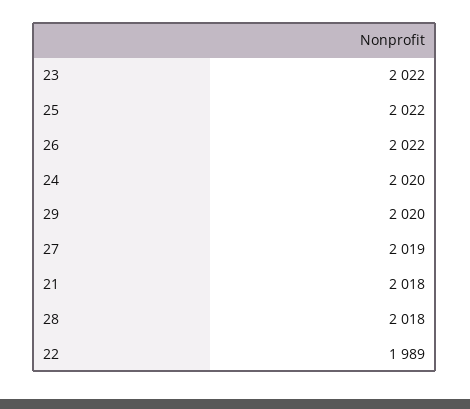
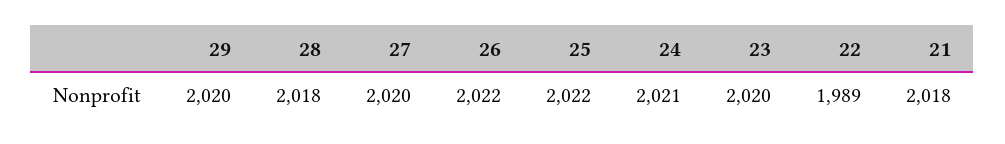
  {
-   "23": 2022,
+   "23": 2020,
    "25": 2022,
    "26": 2022,
-   "24": 2020,
+   "24": 2021,
    "29": 2020,
-   "27": 2019,
+   "27": 2020,
    "21": 2018,
    "28": 2018,
    "22": 1989
  }

